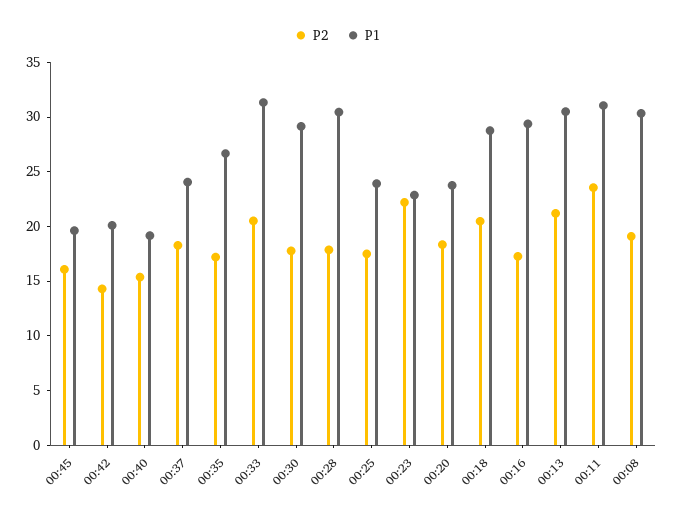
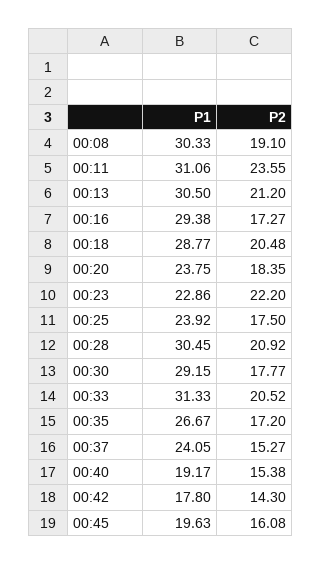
  {
    "P2": {
      "00:45": 16.08,
      "00:42": 14.3,
      "00:40": 15.38,
-     "00:37": 18,
+     "00:37": 15.27,
      "00:35": 17.2,
      "00:33": 20.52,
      "00:30": 17.77,
-     "00:28": 18,
+     "00:28": 20.92,
      "00:25": 17.5,
      "00:23": 22.2,
      "00:20": 18.35,
      "00:18": 20.48,
      "00:16": 17.27,
      "00:13": 21.2,
      "00:11": 23.55,
      "00:08": 19.1
    },
    "P1": {
      "00:45": 19.63,
-     "00:42": 20,
+     "00:42": 17.8,
      "00:40": 19.17,
      "00:37": 24.05,
      "00:35": 26.67,
      "00:33": 31.33,
      "00:30": 29.15,
      "00:28": 30.45,
      "00:25": 23.92,
      "00:23": 22.86,
      "00:20": 23.75,
      "00:18": 28.77,
      "00:16": 29.38,
      "00:13": 30.5,
      "00:11": 31.06,
      "00:08": 30.33
    }
  }

